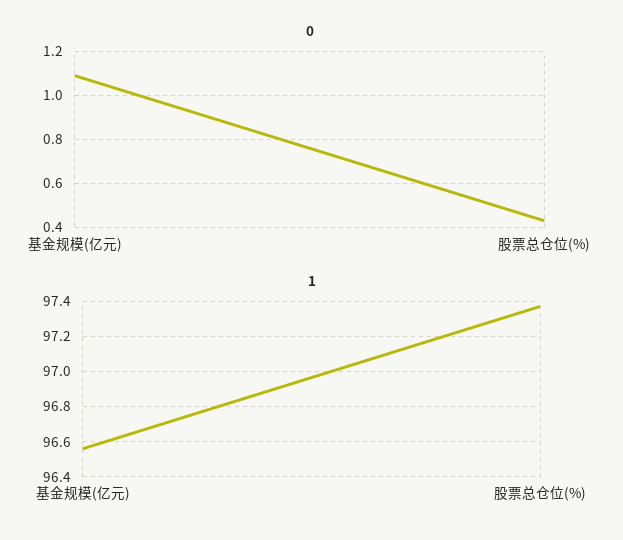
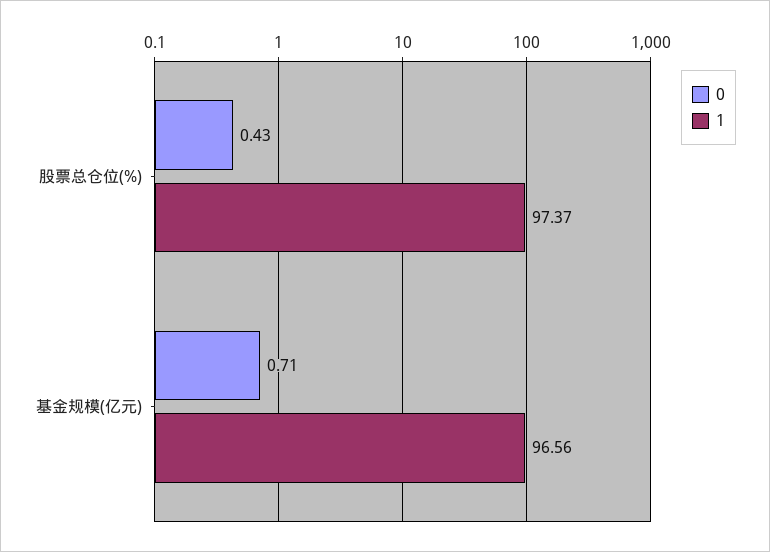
  {
    "0": {
-     "基金规模(亿元)": 1.1,
+     "基金规模(亿元)": 0.71,
      "股票总仓位(%)": 0.43
    },
    "1": {
      "基金规模(亿元)": 96.56,
      "股票总仓位(%)": 97.37
    }
  }

